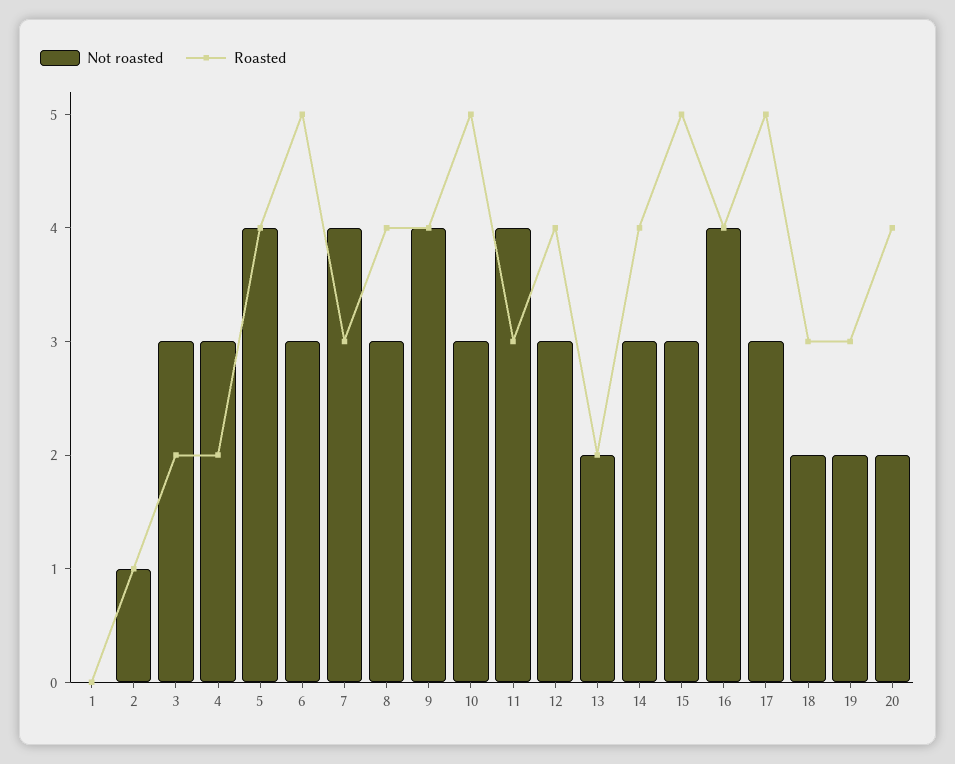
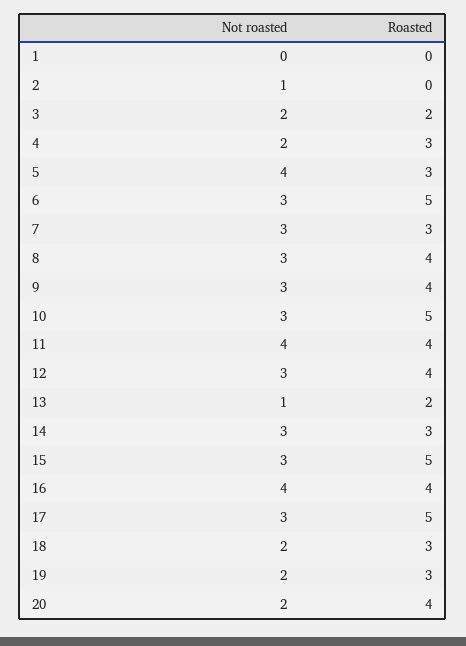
  {
    "Not roasted": {
      "1": 0,
      "2": 1,
-     "3": 3,
+     "3": 2,
-     "4": 3,
+     "4": 2,
      "5": 4,
      "6": 3,
-     "7": 4,
+     "7": 3,
      "8": 3,
-     "9": 4,
+     "9": 3,
      "10": 3,
      "11": 4,
      "12": 3,
-     "13": 2,
+     "13": 1,
      "14": 3,
      "15": 3,
      "16": 4,
      "17": 3,
      "18": 2,
      "19": 2,
      "20": 2
    },
    "Roasted": {
      "1": 0,
-     "2": 1,
+     "2": 0,
      "3": 2,
-     "4": 2,
+     "4": 3,
-     "5": 4,
+     "5": 3,
      "6": 5,
      "7": 3,
      "8": 4,
      "9": 4,
      "10": 5,
-     "11": 3,
+     "11": 4,
      "12": 4,
      "13": 2,
-     "14": 4,
+     "14": 3,
      "15": 5,
      "16": 4,
      "17": 5,
      "18": 3,
      "19": 3,
      "20": 4
    }
  }

